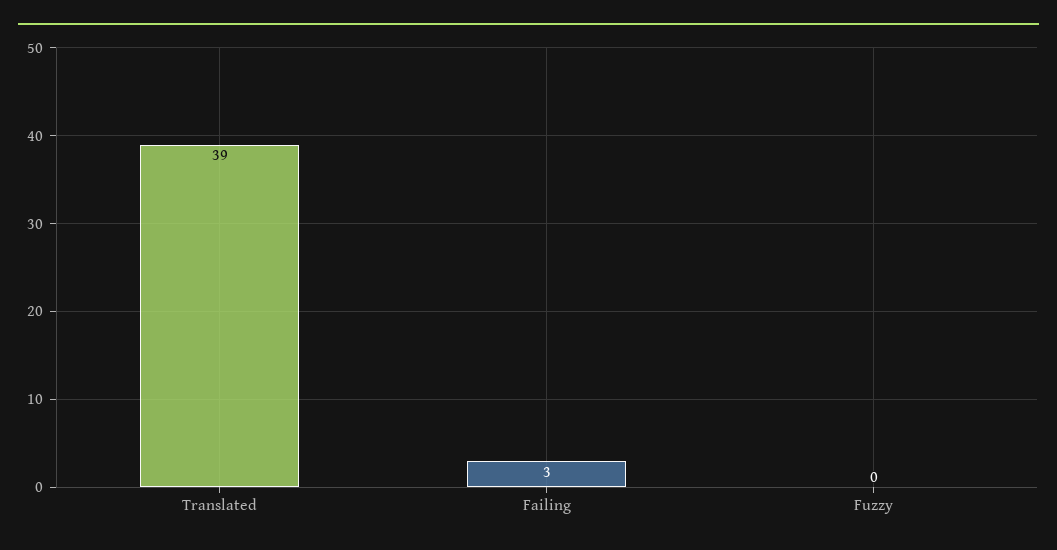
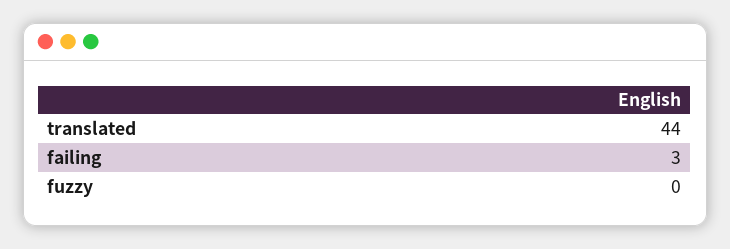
  {
-   "Translated": 39,
+   "Translated": 44,
    "Failing": 3,
    "Fuzzy": 0
  }

